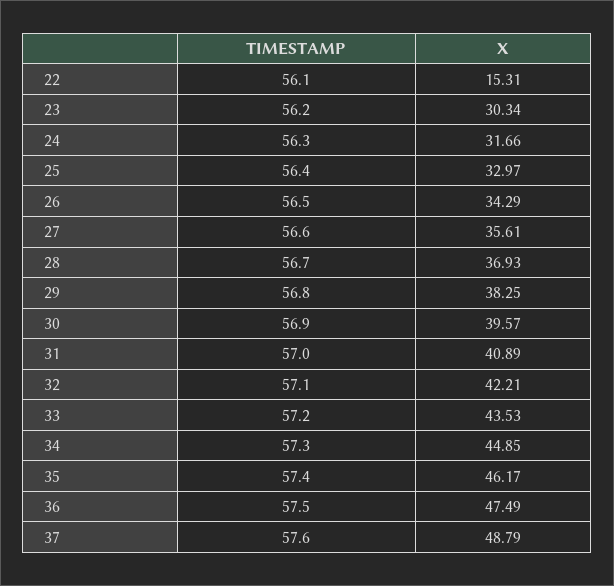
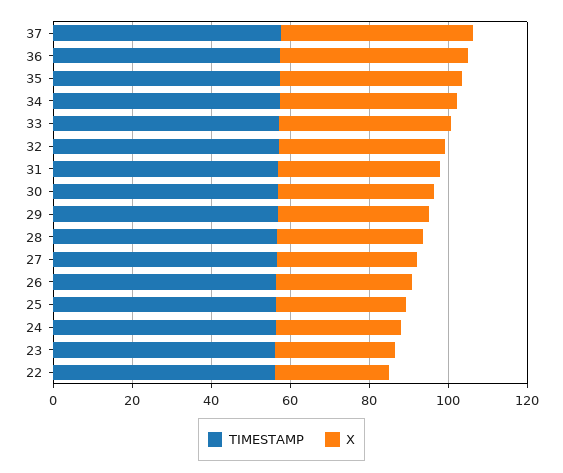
  {
    "TIMESTAMP": {
      "22": 56.1,
      "23": 56.2,
      "24": 56.3,
      "25": 56.4,
      "26": 56.5,
      "27": 56.6,
      "28": 56.7,
      "29": 56.8,
      "30": 56.9,
      "31": 57,
      "32": 57.1,
      "33": 57.2,
      "34": 57.3,
      "35": 57.4,
      "36": 57.5,
      "37": 57.6
    },
    "X": {
-     "22": 15.31,
+     "22": 30,
      "23": 30.34,
      "24": 31.66,
      "25": 32.97,
      "26": 34.29,
      "27": 35.61,
      "28": 36.93,
      "29": 38.25,
      "30": 39.57,
      "31": 40.89,
      "32": 42.21,
      "33": 43.53,
      "34": 44.85,
      "35": 46.17,
      "36": 47.49,
      "37": 48.79
    }
  }

